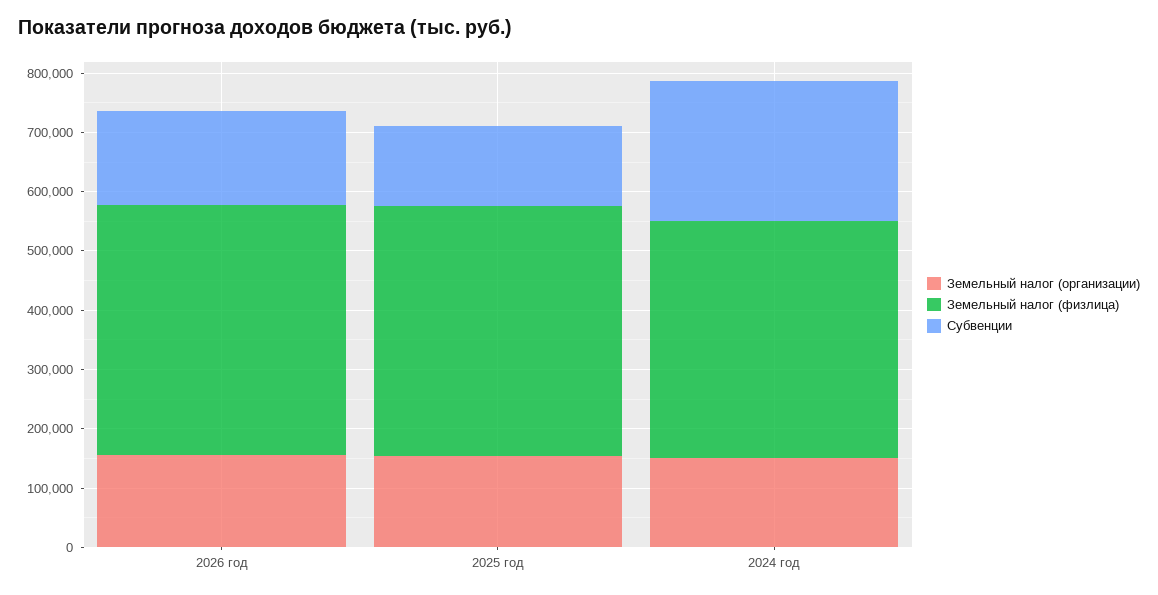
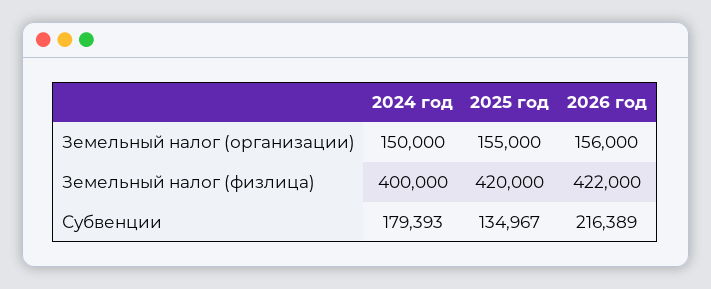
  {
    "Земельный налог (организации)": {
      "2026 год": 156000,
      "2025 год": 155000,
      "2024 год": 150000
    },
    "Земельный налог (физлица)": {
      "2026 год": 422000,
      "2025 год": 420000,
      "2024 год": 400000
    },
    "Субвенции": {
-     "2026 год": 160000,
+     "2026 год": 216389,
      "2025 год": 134967,
-     "2024 год": 240000
+     "2024 год": 179393
    }
  }

